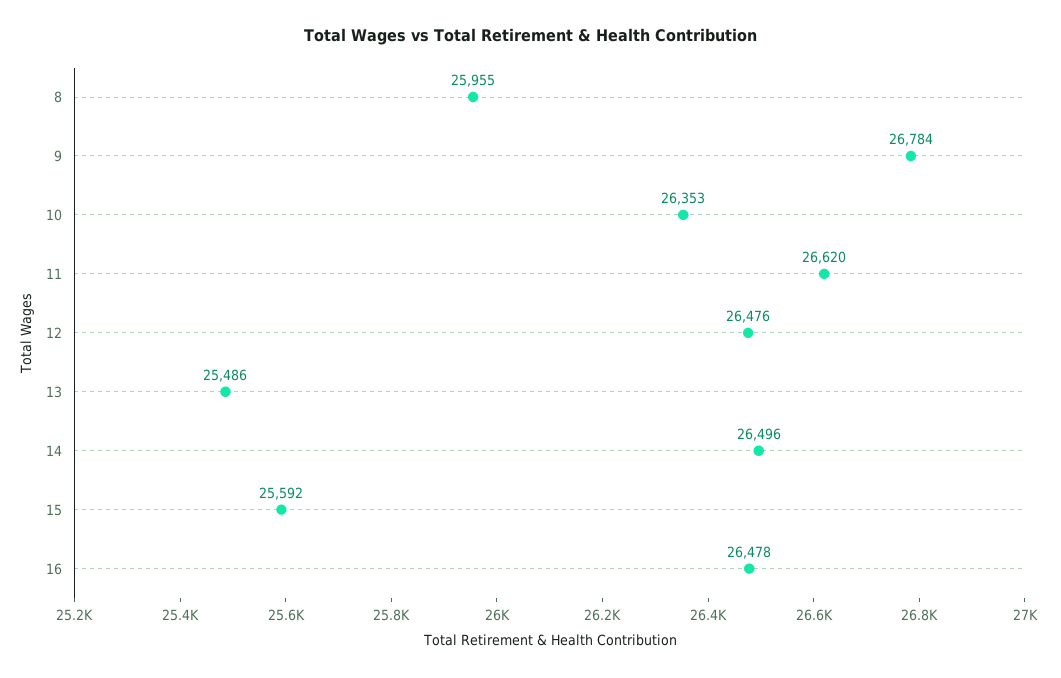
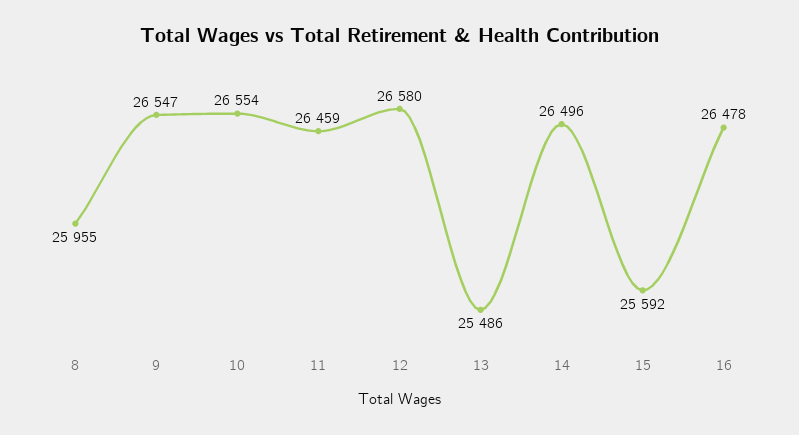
  {
    "8": 25955,
-   "9": 26784,
+   "9": 26547,
-   "10": 26353,
+   "10": 26554,
-   "11": 26620,
+   "11": 26459,
-   "12": 26476,
+   "12": 26580,
    "13": 25486,
    "14": 26496,
    "15": 25592,
    "16": 26478
  }

